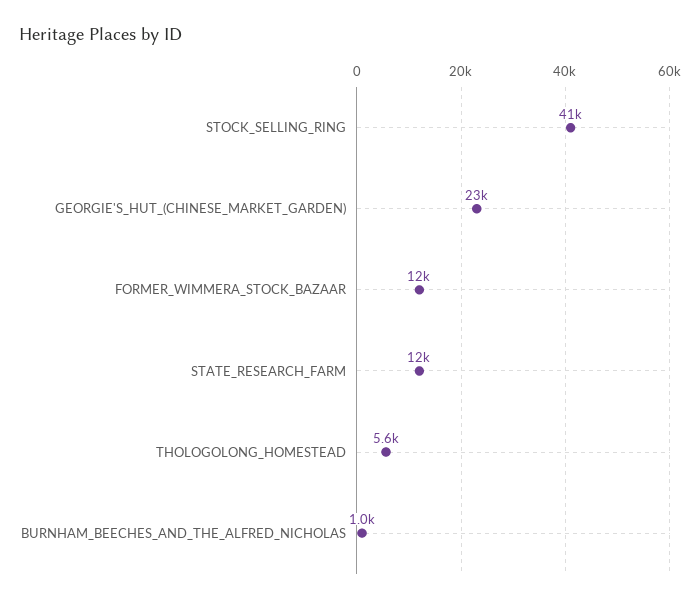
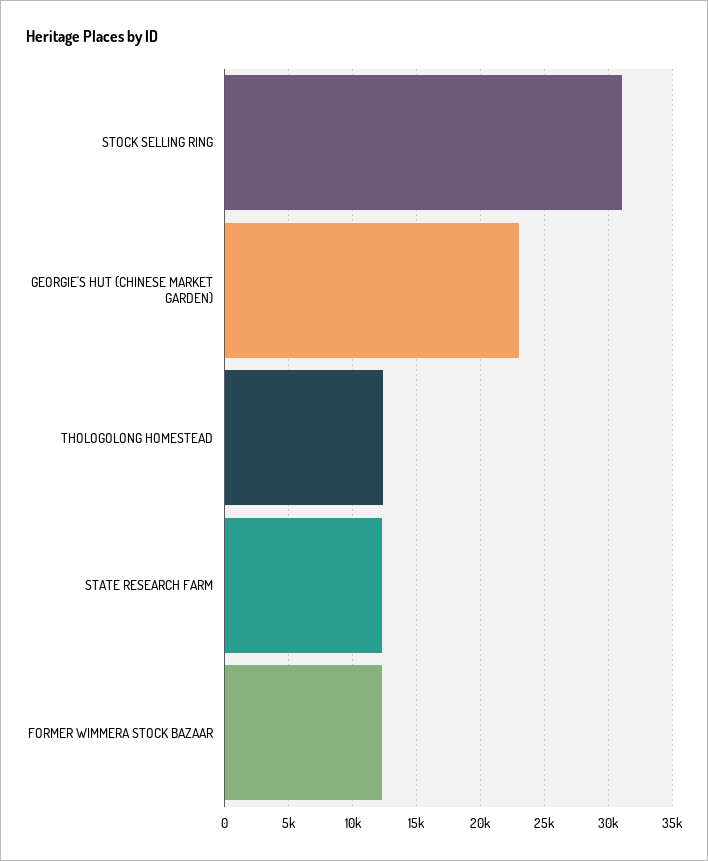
  {
-   "STOCK_SELLING_RING": 41000,
+   "STOCK_SELLING_RING": 31000,
    "GEORGIE'S_HUT_(CHINESE_MARKET_GARDEN)": 23000,
    "FORMER_WIMMERA_STOCK_BAZAAR": 12000,
    "STATE_RESEARCH_FARM": 12000,
-   "THOLOGOLONG_HOMESTEAD": 5600,
+   "THOLOGOLONG_HOMESTEAD": 12500
-   "BURNHAM_BEECHES_AND_THE_ALFRED_NICHOLAS": 1000
  }

